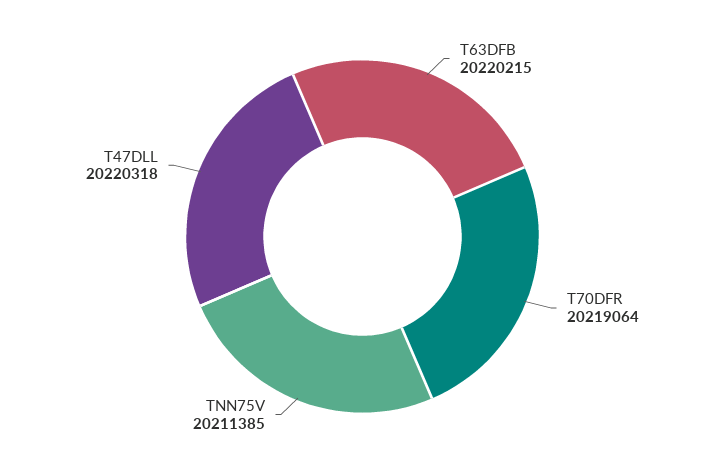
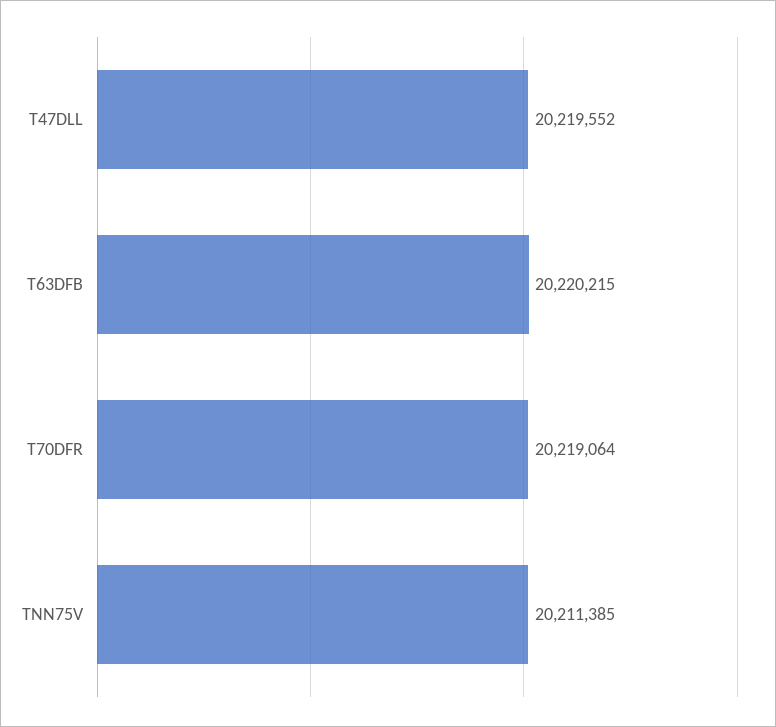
  {
    "T63DFB": 20220215,
    "T70DFR": 20219064,
    "TNN75V": 20211385,
-   "T47DLL": 20220318
+   "T47DLL": 20219552
  }

